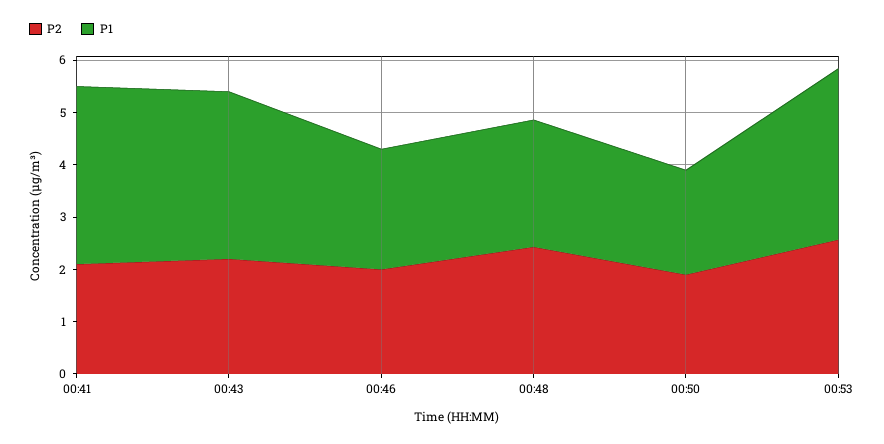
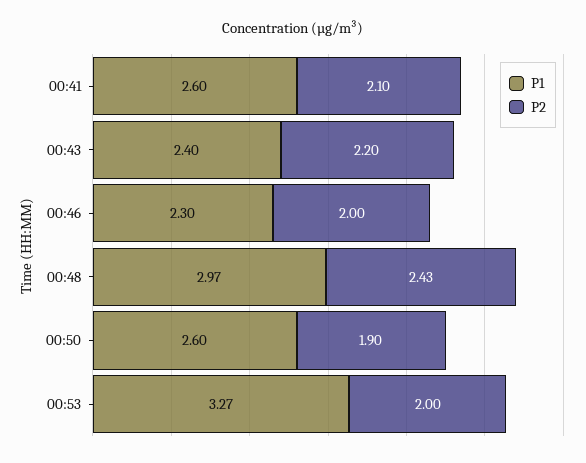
  {
    "P2": {
      "00:41": 2.1,
      "00:43": 2.2,
      "00:46": 2,
      "00:48": 2.43,
      "00:50": 1.9,
-     "00:53": 2.6
+     "00:53": 2
    },
    "P1": {
-     "00:41": 3.4,
+     "00:41": 2.6,
-     "00:43": 3.2,
+     "00:43": 2.4,
      "00:46": 2.3,
-     "00:48": 2.4,
+     "00:48": 2.97,
-     "00:50": 2,
+     "00:50": 2.6,
      "00:53": 3.27
    }
  }

